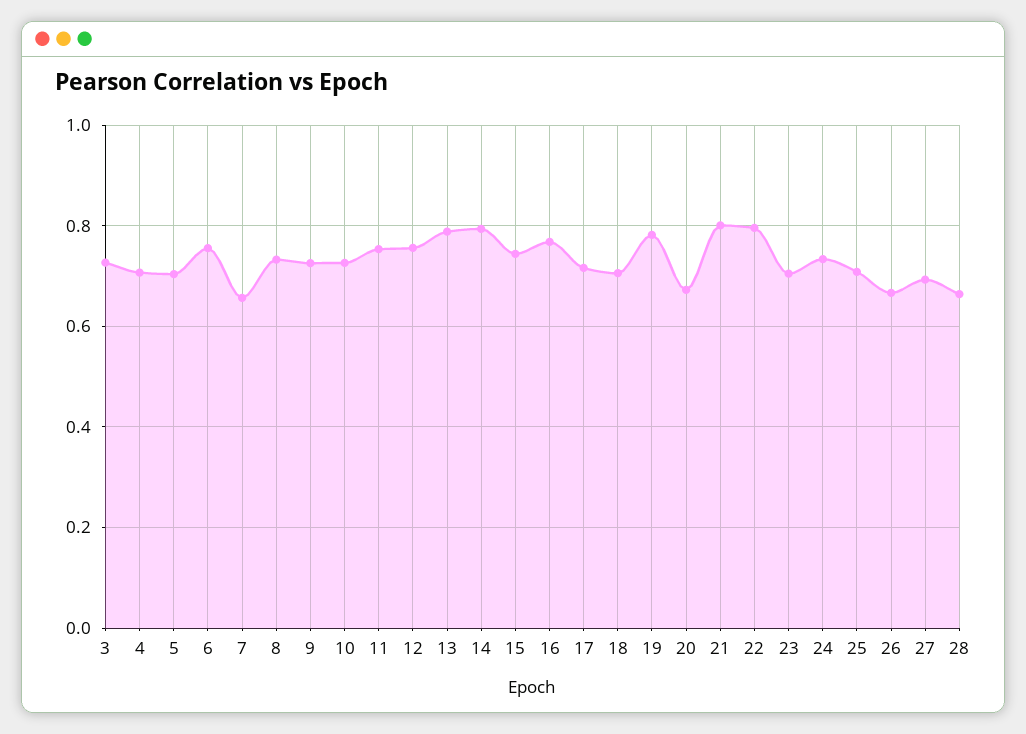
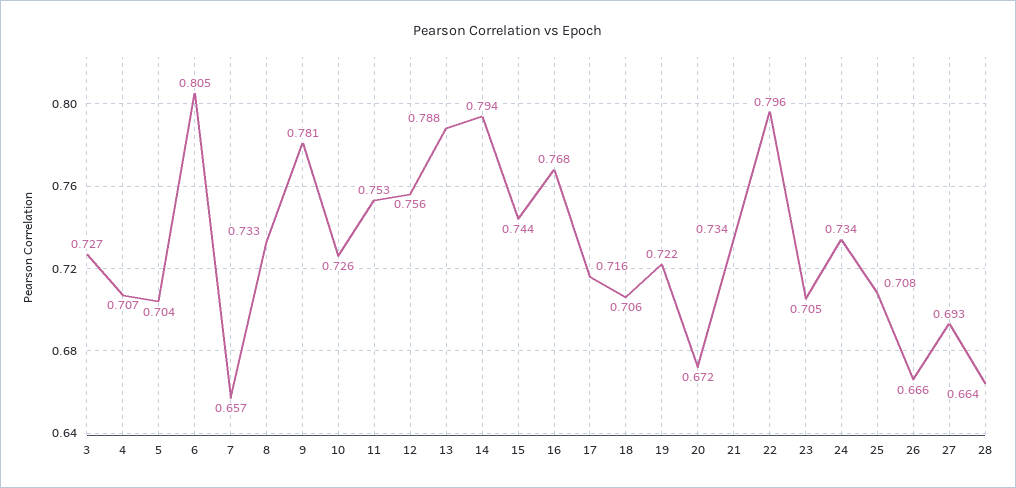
  {
    "3": 0.727,
    "4": 0.707,
    "5": 0.704,
-   "6": 0.76,
+   "6": 0.805,
    "7": 0.657,
    "8": 0.733,
-   "9": 0.72,
+   "9": 0.781,
    "10": 0.726,
    "11": 0.753,
    "12": 0.756,
    "13": 0.788,
    "14": 0.794,
    "15": 0.744,
    "16": 0.768,
    "17": 0.716,
    "18": 0.706,
-   "19": 0.78,
+   "19": 0.722,
    "20": 0.672,
-   "21": 0.8,
+   "21": 0.734,
    "22": 0.796,
    "23": 0.705,
    "24": 0.734,
    "25": 0.708,
    "26": 0.666,
    "27": 0.693,
    "28": 0.664
  }

